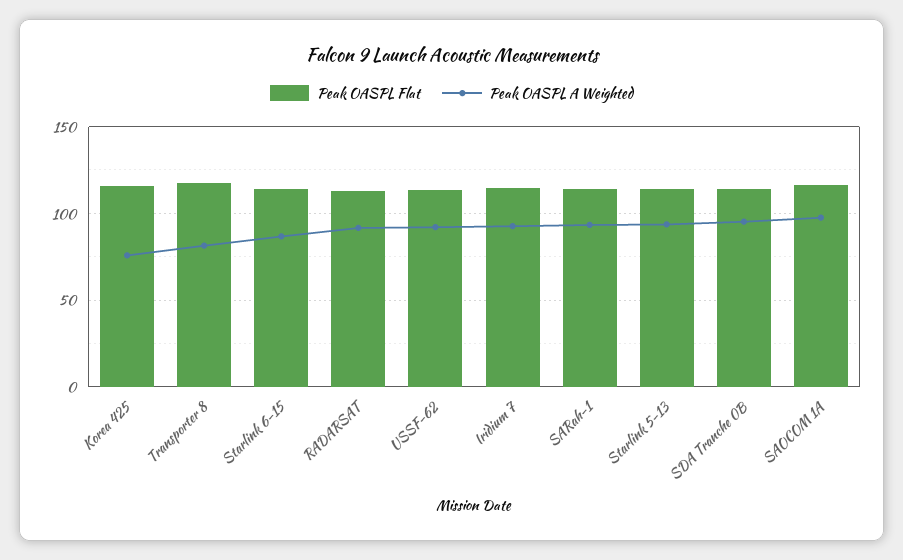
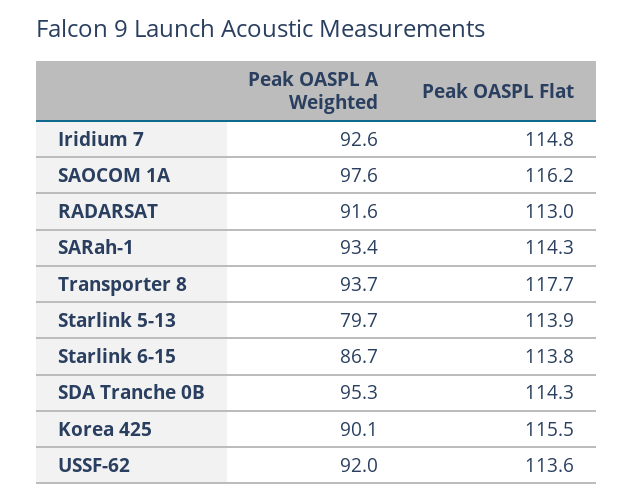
  {
    "Peak OASPL Flat": {
      "Korea 425": 115.5,
      "Transporter 8": 117.7,
      "Starlink 6-15": 113.8,
      "RADARSAT": 113,
      "USSF-62": 113.6,
      "Iridium 7": 114.8,
      "SARah-1": 114.3,
      "Starlink 5-13": 113.9,
      "SDA Tranche 0B": 114.3,
      "SAOCOM 1A": 116.2
    },
    "Peak OASPL A Weighted": {
-     "Korea 425": 75,
+     "Korea 425": 90.1,
-     "Transporter 8": 80,
+     "Transporter 8": 93.7,
      "Starlink 6-15": 86.7,
      "RADARSAT": 91.6,
      "USSF-62": 92,
      "Iridium 7": 92.6,
      "SARah-1": 93.4,
-     "Starlink 5-13": 95,
+     "Starlink 5-13": 79.7,
      "SDA Tranche 0B": 95.3,
      "SAOCOM 1A": 97.6
    }
  }

